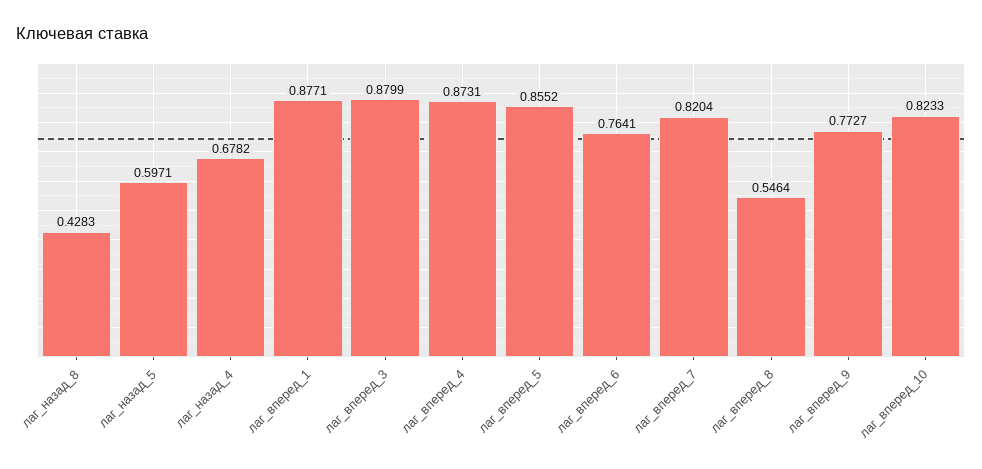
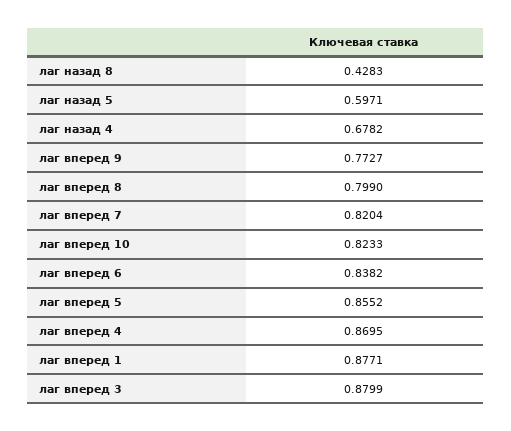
  {
    "лаг_назад_8": 0.4283,
    "лаг_назад_5": 0.5971,
    "лаг_назад_4": 0.6782,
    "лаг_вперед_1": 0.8771,
    "лаг_вперед_3": 0.8799,
-   "лаг_вперед_4": 0.8731,
+   "лаг_вперед_4": 0.8695,
    "лаг_вперед_5": 0.8552,
-   "лаг_вперед_6": 0.7641,
+   "лаг_вперед_6": 0.8382,
    "лаг_вперед_7": 0.8204,
-   "лаг_вперед_8": 0.5464,
+   "лаг_вперед_8": 0.799,
    "лаг_вперед_9": 0.7727,
    "лаг_вперед_10": 0.8233
  }

